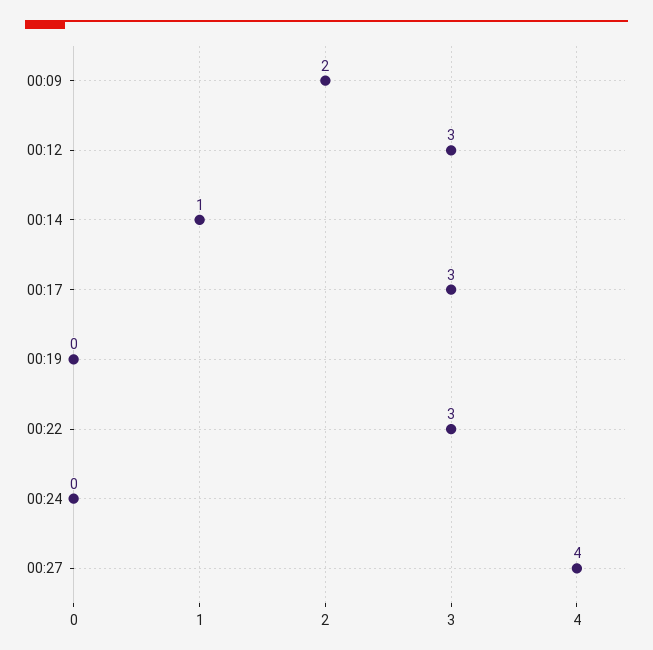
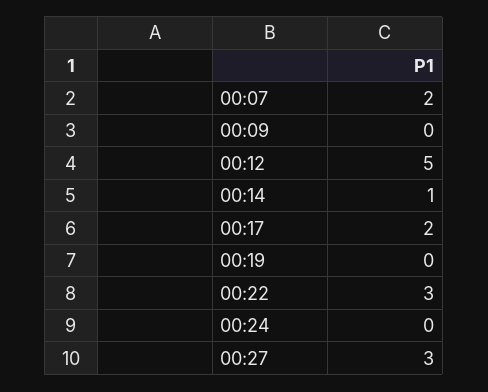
  {
-   "00:09": 2,
+   "00:09": 0,
-   "00:12": 3,
+   "00:12": 5,
    "00:14": 1,
-   "00:17": 3,
+   "00:17": 2,
    "00:19": 0,
    "00:22": 3,
    "00:24": 0,
-   "00:27": 4
+   "00:27": 3,
+   "00:07": 2
  }

